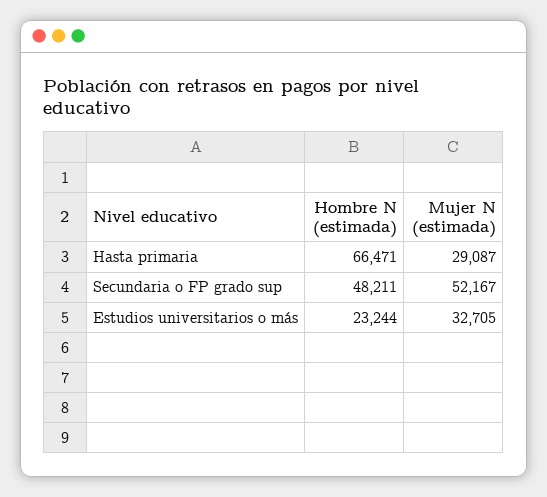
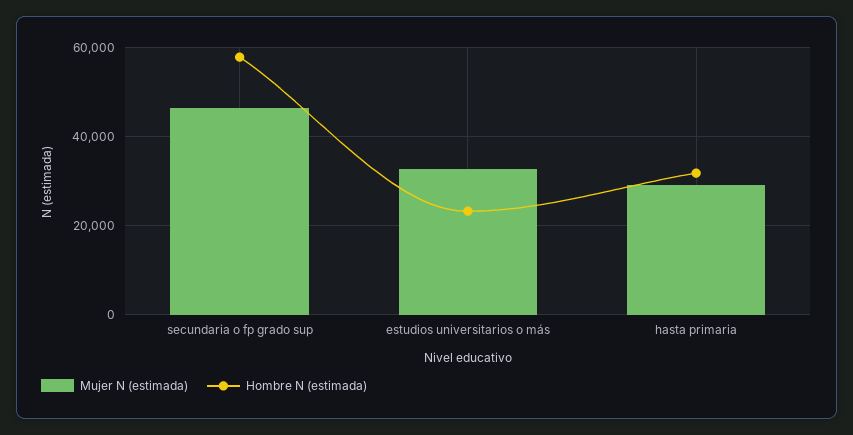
  {
    "Hombre N (estimada)": {
-     "Hasta primaria": 66471,
+     "Hasta primaria": 32000,
-     "Secundaria o FP grado sup": 48211,
+     "Secundaria o FP grado sup": 58000,
      "Estudios universitarios o más": 23244
    },
    "Mujer N (estimada)": {
      "Hasta primaria": 29087,
-     "Secundaria o FP grado sup": 52167,
+     "Secundaria o FP grado sup": 46000,
      "Estudios universitarios o más": 32705
    }
  }

